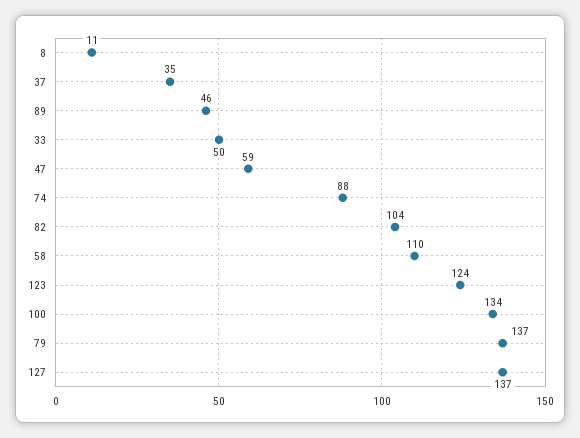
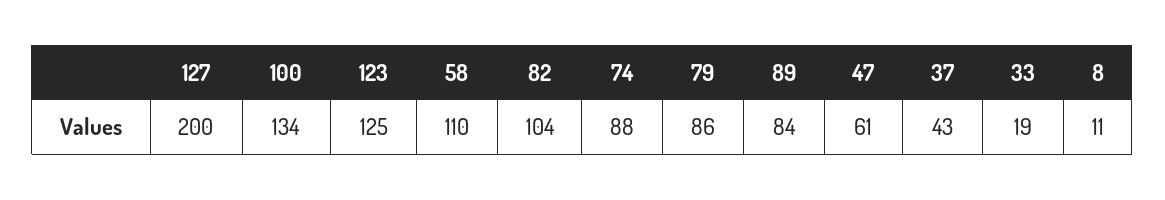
  {
    "8": 11,
-   "37": 35,
+   "37": 43,
-   "89": 46,
+   "89": 84,
-   "33": 50,
+   "33": 19,
-   "47": 59,
+   "47": 61,
    "74": 88,
    "82": 104,
    "58": 110,
-   "123": 124,
+   "123": 125,
    "100": 134,
-   "79": 137,
+   "79": 86,
-   "127": 137
+   "127": 200
  }

